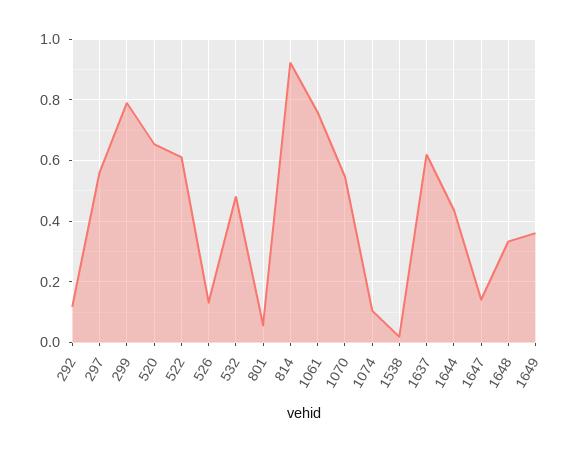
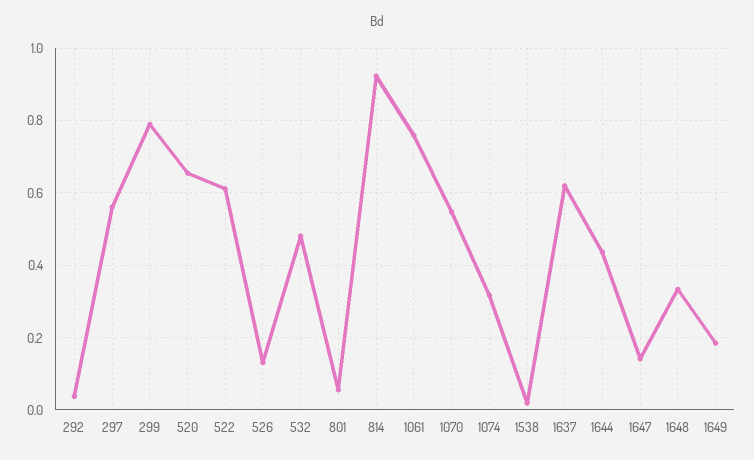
  {
-   "292": 0.12,
+   "292": 0.04,
    "297": 0.56,
    "299": 0.78,
    "520": 0.66,
    "522": 0.62,
    "526": 0.14,
    "532": 0.48,
    "801": 0.06,
    "814": 0.92,
    "1061": 0.76,
    "1070": 0.54,
-   "1074": 0.1,
+   "1074": 0.32,
    "1538": 0.02,
    "1637": 0.62,
    "1644": 0.44,
    "1647": 0.14,
    "1648": 0.34,
-   "1649": 0.36
+   "1649": 0.18
  }

